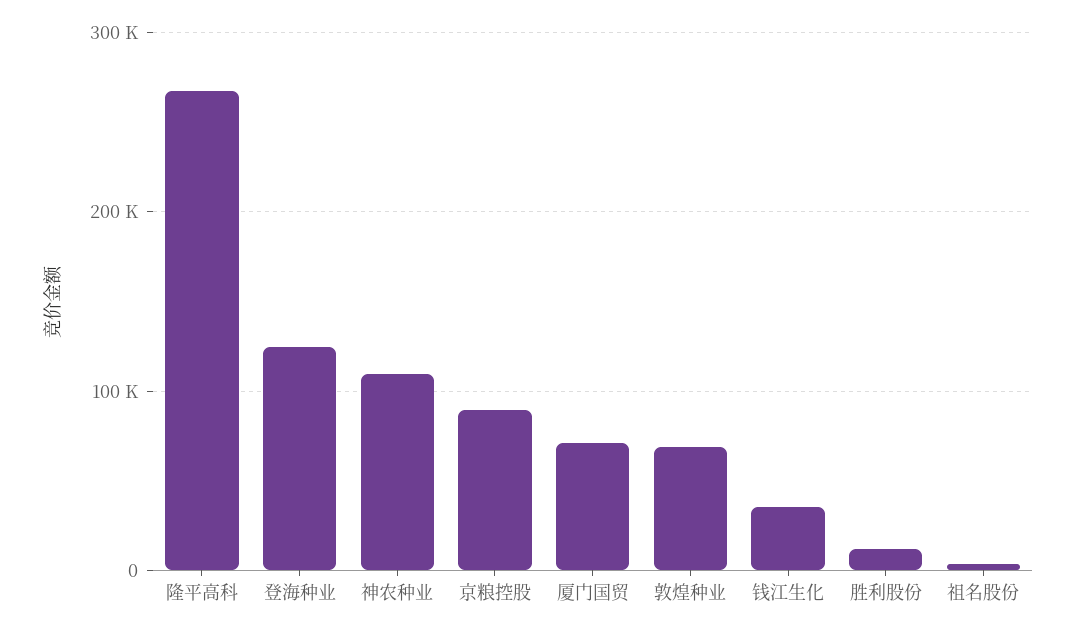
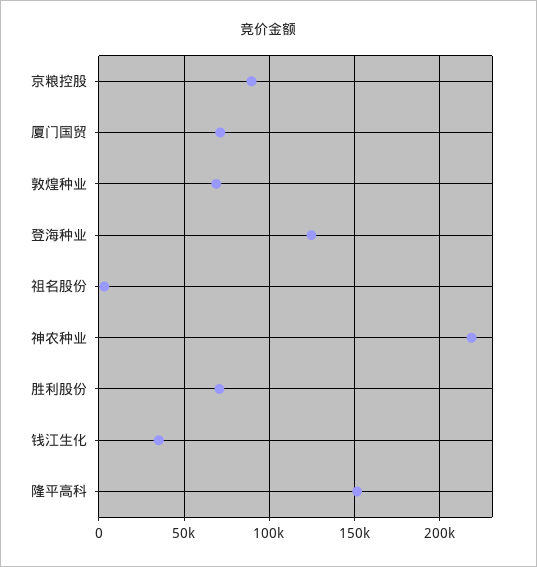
  {
-   "隆平高科": 270000,
+   "隆平高科": 150000,
    "登海种业": 125000,
-   "神农种业": 110000,
+   "神农种业": 220000,
    "京粮控股": 90000,
    "厦门国贸": 70000,
    "敦煌种业": 70000,
    "钱江生化": 35000,
-   "胜利股份": 10000,
+   "胜利股份": 70000,
    "祖名股份": 5000
  }

